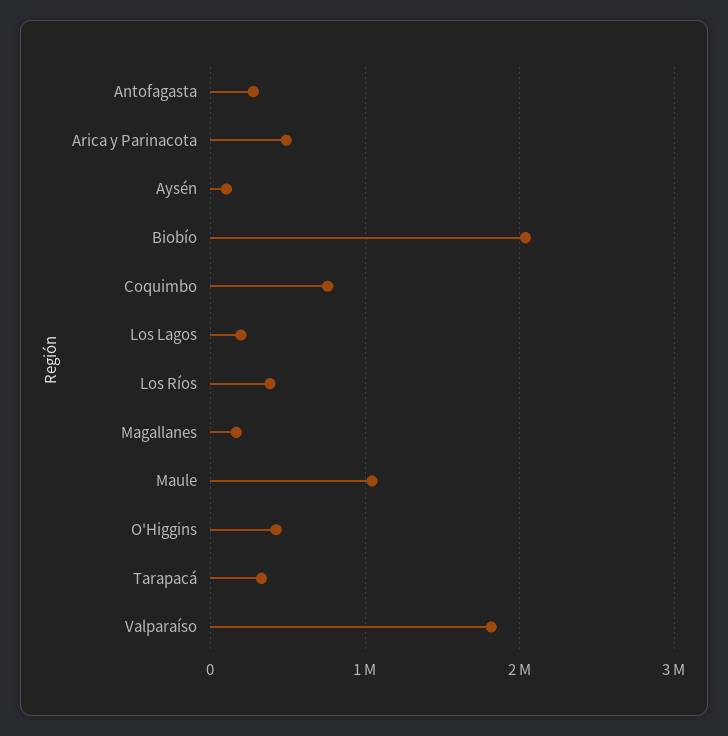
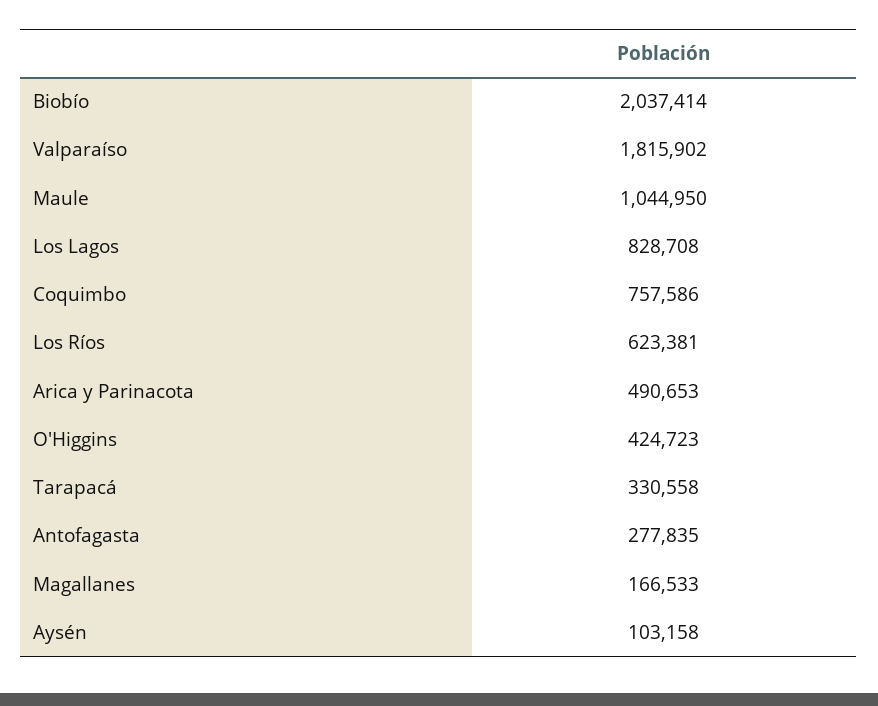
  {
    "Antofagasta": 277835,
    "Arica y Parinacota": 490653,
    "Aysén": 103158,
    "Biobío": 2037414,
    "Coquimbo": 757586,
-   "Los Lagos": 200000,
+   "Los Lagos": 828708,
-   "Los Ríos": 400000,
+   "Los Ríos": 623381,
    "Magallanes": 166533,
    "Maule": 1044950,
    "O'Higgins": 424723,
    "Tarapacá": 330558,
    "Valparaíso": 1815902
  }

